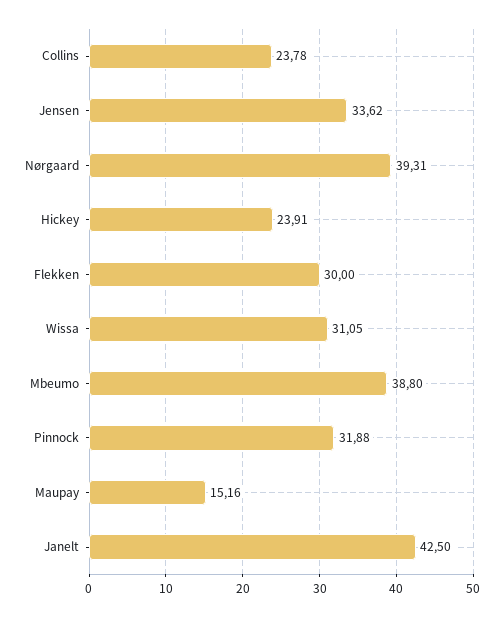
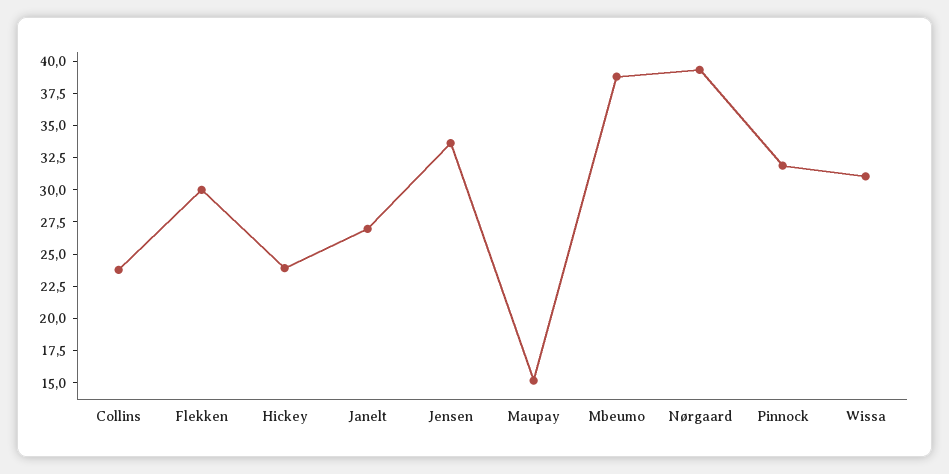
  {
    "Collins": 23.78,
    "Jensen": 33.62,
    "Nørgaard": 39.31,
    "Hickey": 23.91,
    "Flekken": 30,
    "Wissa": 31.05,
    "Mbeumo": 38.8,
    "Pinnock": 31.88,
    "Maupay": 15.16,
-   "Janelt": 42.5
+   "Janelt": 27.5
  }

